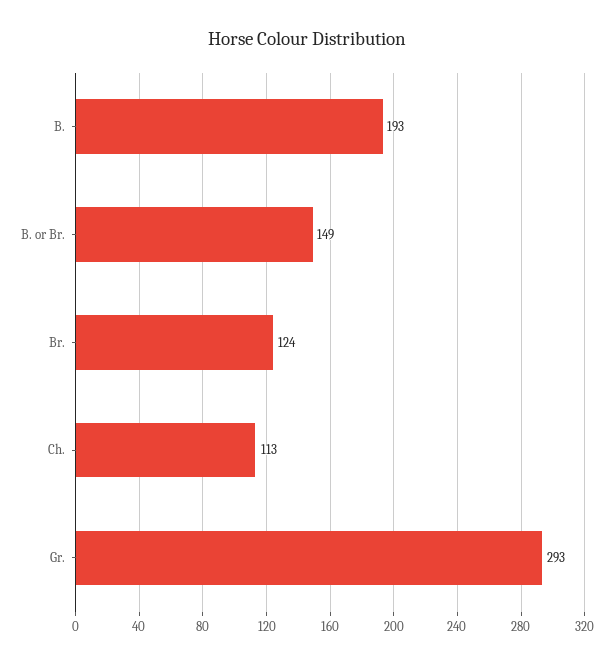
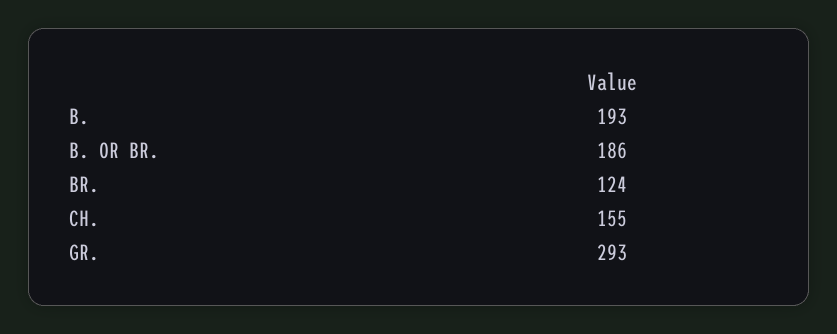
  {
    "B.": 193,
-   "B. or Br.": 149,
+   "B. or Br.": 186,
    "Br.": 124,
-   "Ch.": 113,
+   "Ch.": 155,
    "Gr.": 293
  }

